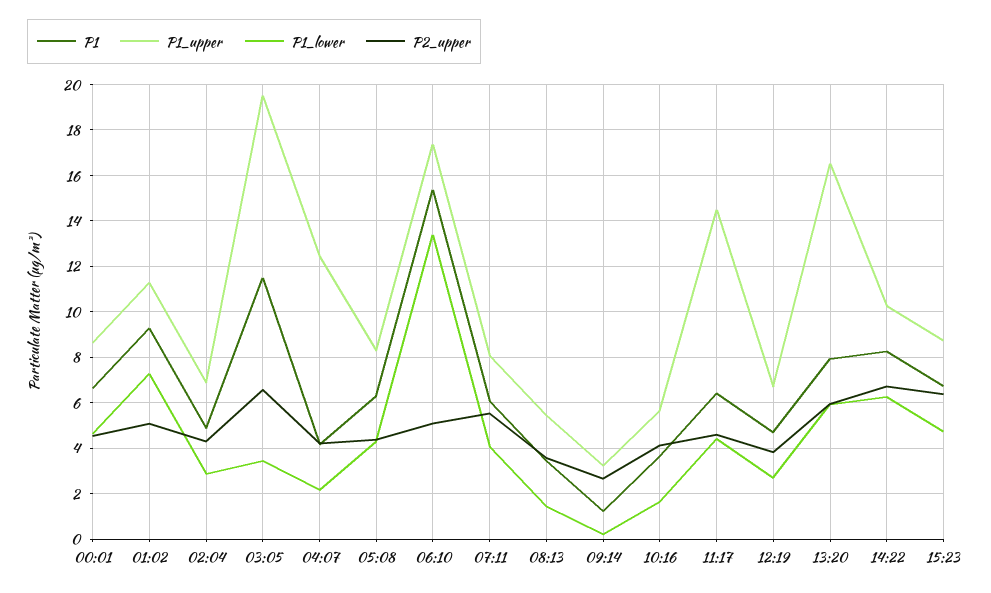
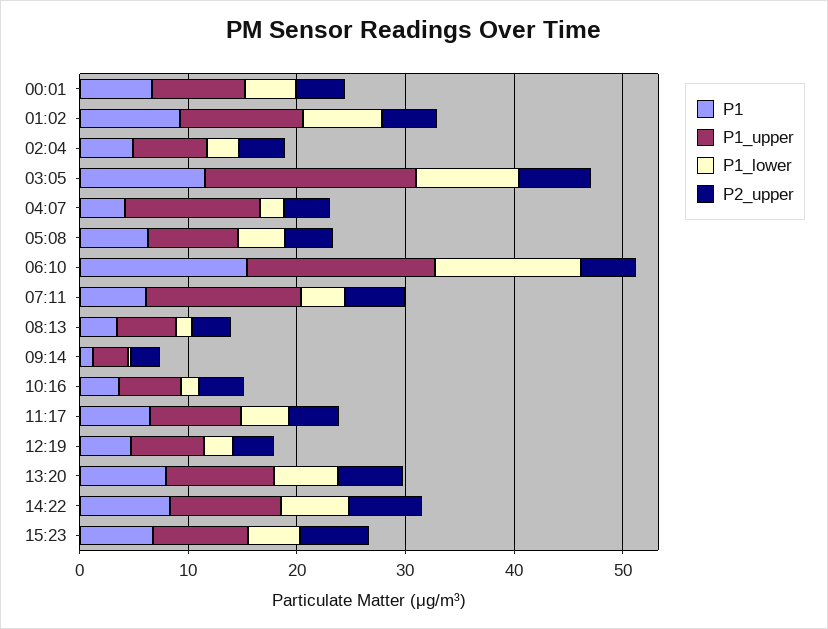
  {
    "P1": {
      "00:01": 6.5,
      "01:02": 9.5,
      "02:04": 5,
      "03:05": 11.5,
      "04:07": 4,
      "05:08": 6.5,
      "06:10": 15.5,
      "07:11": 6,
      "08:13": 3.5,
      "09:14": 1,
      "10:16": 3.5,
      "11:17": 6.5,
      "12:19": 4.5,
      "13:20": 8,
      "14:22": 8.5,
      "15:23": 7
    },
    "P1_upper": {
      "00:01": 8.5,
      "01:02": 11.5,
      "02:04": 7,
      "03:05": 19.5,
      "04:07": 12.5,
      "05:08": 8.5,
      "06:10": 17.5,
-     "07:11": 8,
+     "07:11": 14,
      "08:13": 5.5,
      "09:14": 3,
      "10:16": 5.5,
-     "11:17": 14.5,
+     "11:17": 8,
      "12:19": 6.5,
-     "13:20": 16.5,
+     "13:20": 10,
      "14:22": 10.5,
      "15:23": 9
    },
    "P1_lower": {
      "00:01": 4.5,
      "01:02": 7.5,
      "02:04": 3,
-     "03:05": 3.5,
+     "03:05": 10,
      "04:07": 2,
      "05:08": 4.5,
      "06:10": 13.5,
      "07:11": 4,
      "08:13": 1.5,
      "09:14": 0,
      "10:16": 1.5,
      "11:17": 4.5,
      "12:19": 2.5,
      "13:20": 6,
      "14:22": 6.5,
      "15:23": 5
    },
    "P2_upper": {
      "00:01": 4.5,
      "01:02": 5,
      "02:04": 4.5,
      "03:05": 6.5,
      "04:07": 4,
      "05:08": 4.5,
      "06:10": 5,
      "07:11": 5.5,
      "08:13": 3.5,
      "09:14": 2.5,
      "10:16": 4,
      "11:17": 4.5,
      "12:19": 4,
      "13:20": 6,
      "14:22": 6.5,
      "15:23": 6.5
    }
  }

